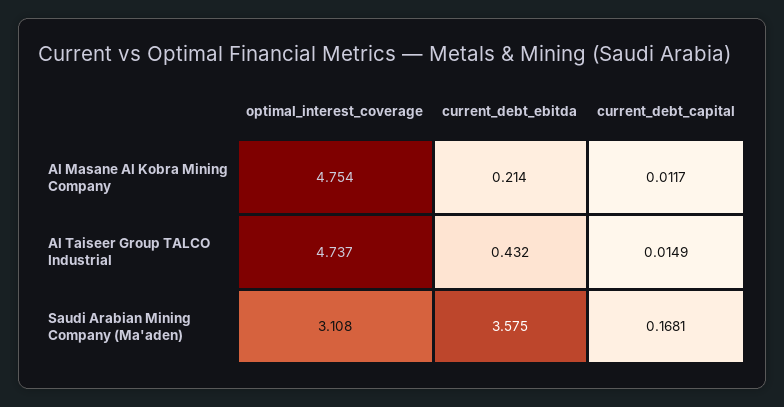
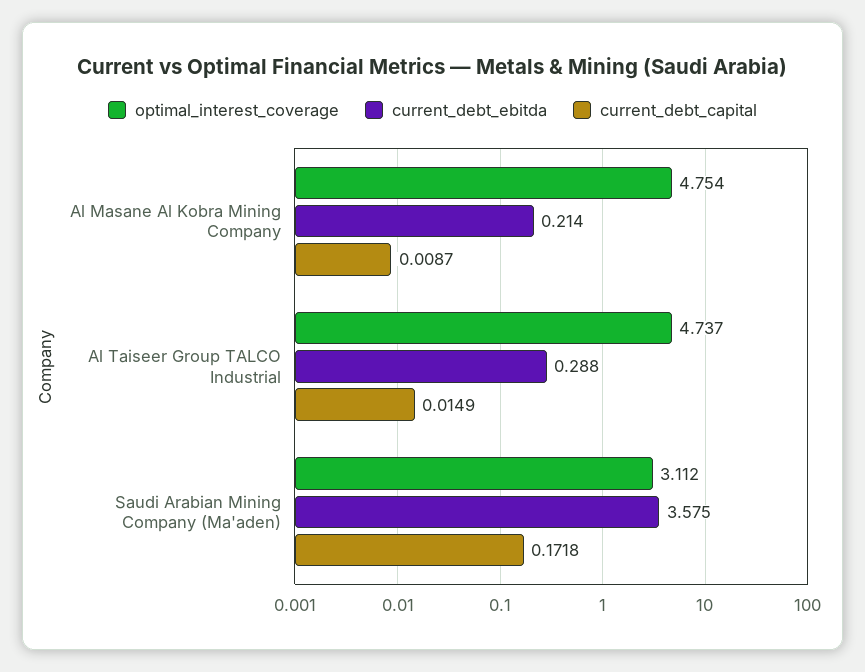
  {
    "optimal_interest_coverage": {
      "Al Masane Al Kobra Mining Company": 4.754,
      "Al Taiseer Group TALCO Industrial": 4.737,
-     "Saudi Arabian Mining Company (Ma'aden)": 3.108
+     "Saudi Arabian Mining Company (Ma'aden)": 3.112
    },
    "current_debt_ebitda": {
      "Al Masane Al Kobra Mining Company": 0.214,
-     "Al Taiseer Group TALCO Industrial": 0.432,
+     "Al Taiseer Group TALCO Industrial": 0.288,
      "Saudi Arabian Mining Company (Ma'aden)": 3.575
    },
    "current_debt_capital": {
-     "Al Masane Al Kobra Mining Company": 0.0117,
+     "Al Masane Al Kobra Mining Company": 0.0087,
      "Al Taiseer Group TALCO Industrial": 0.0149,
-     "Saudi Arabian Mining Company (Ma'aden)": 0.1681
+     "Saudi Arabian Mining Company (Ma'aden)": 0.1718
    }
  }

